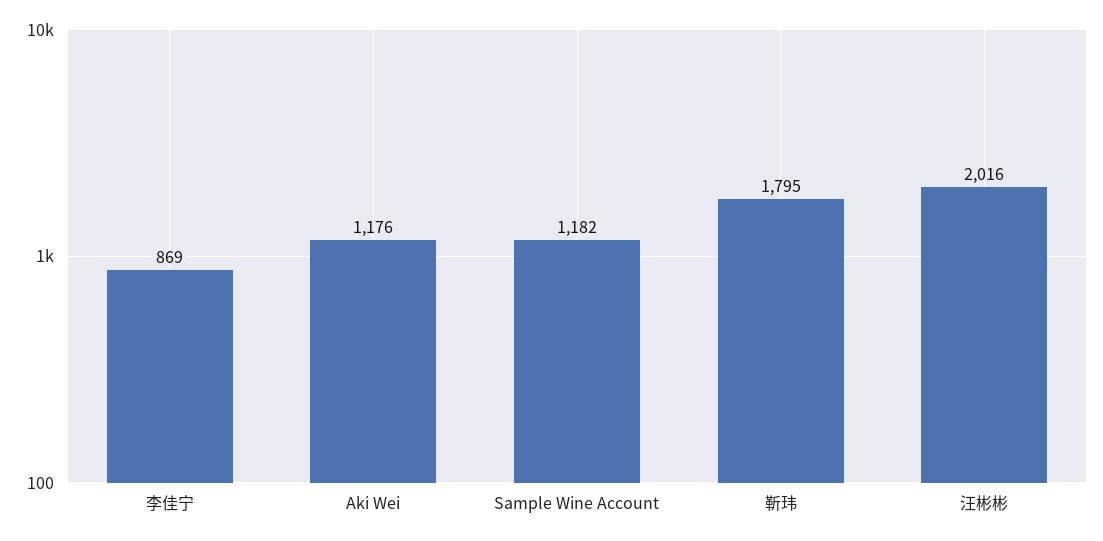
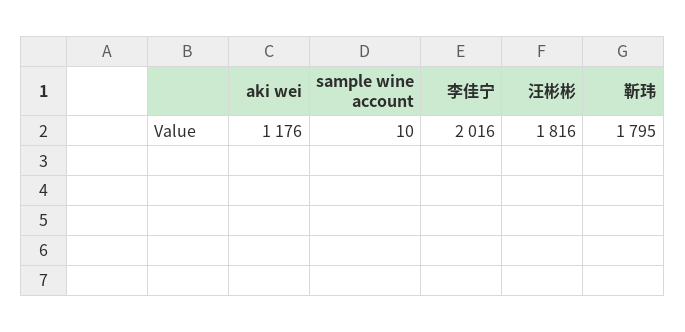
  {
-   "李佳宁": 869,
+   "李佳宁": 2016,
    "Aki Wei": 1176,
-   "Sample Wine Account": 1182,
+   "Sample Wine Account": 10,
    "靳玮": 1795,
-   "汪彬彬": 2016
+   "汪彬彬": 1816
  }

